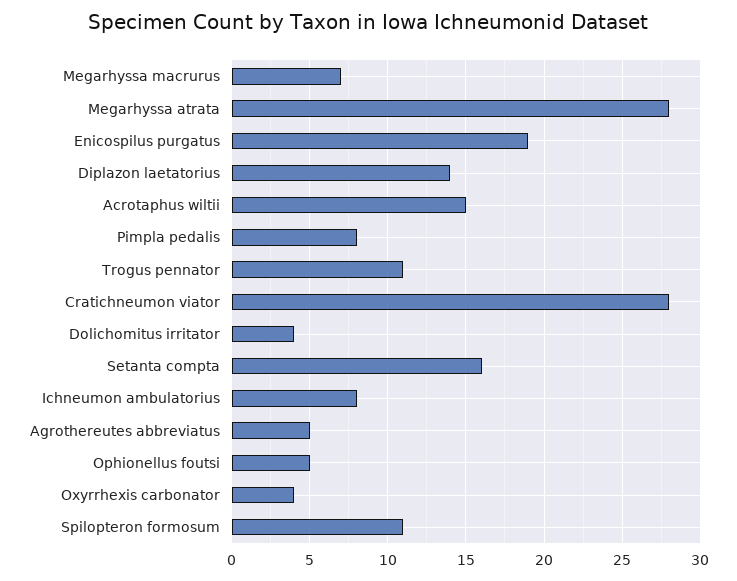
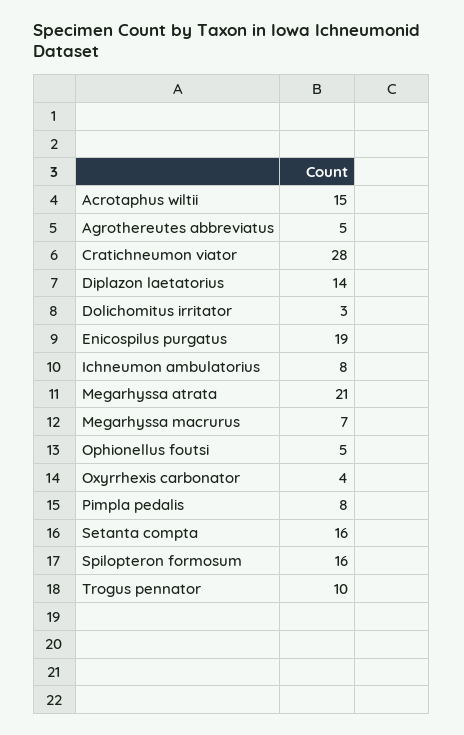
  {
    "Megarhyssa macrurus": 7,
-   "Megarhyssa atrata": 28,
+   "Megarhyssa atrata": 21,
    "Enicospilus purgatus": 19,
    "Diplazon laetatorius": 14,
    "Acrotaphus wiltii": 15,
    "Pimpla pedalis": 8,
-   "Trogus pennator": 11,
+   "Trogus pennator": 10,
    "Cratichneumon viator": 28,
-   "Dolichomitus irritator": 4,
+   "Dolichomitus irritator": 3,
    "Setanta compta": 16,
    "Ichneumon ambulatorius": 8,
    "Agrothereutes abbreviatus": 5,
    "Ophionellus foutsi": 5,
    "Oxyrrhexis carbonator": 4,
-   "Spilopteron formosum": 11
+   "Spilopteron formosum": 16
  }

